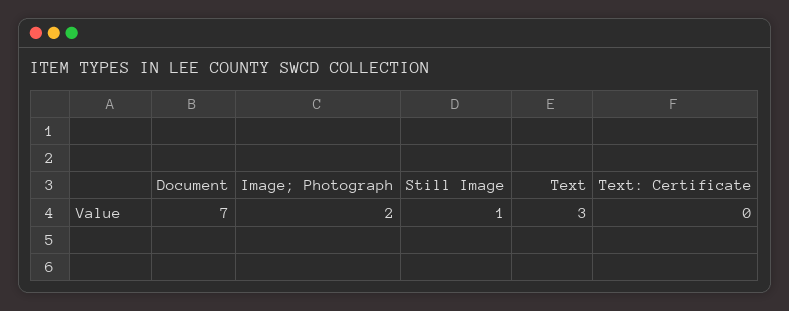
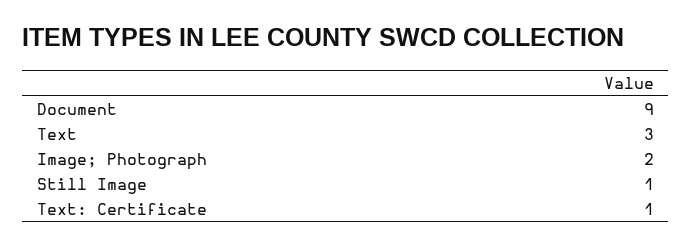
  {
-   "Document": 7,
+   "Document": 9,
    "Image; Photograph": 2,
    "Still Image": 1,
    "Text": 3,
-   "Text: Certificate": 0
+   "Text: Certificate": 1
  }

